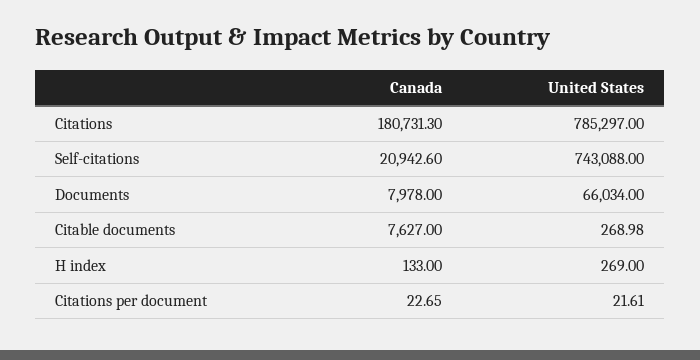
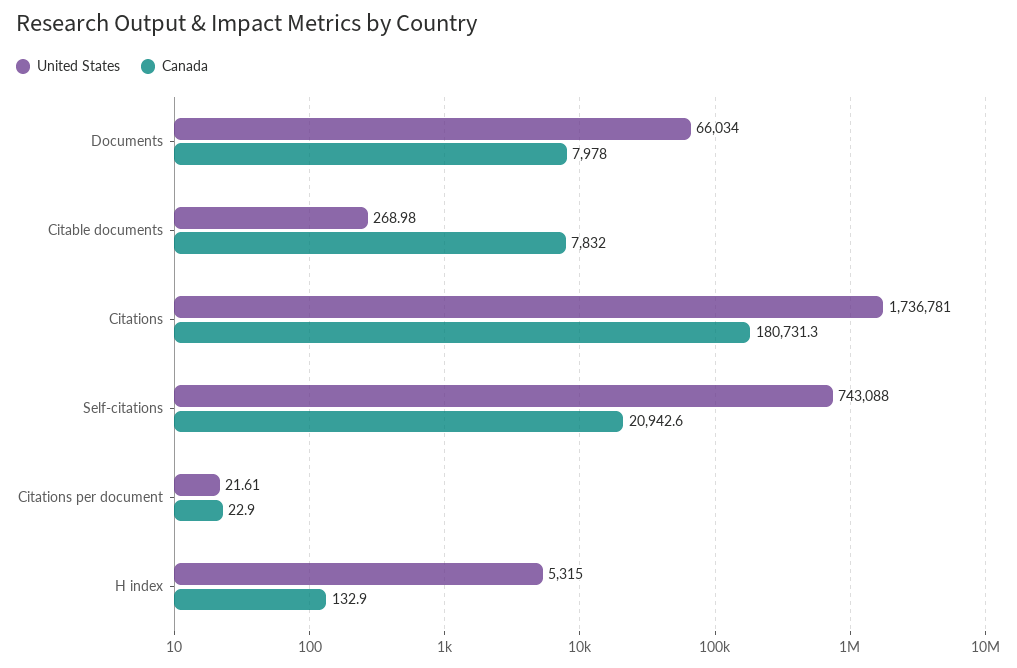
  {
    "Canada": {
      "Citations": 180731.3,
      "Self-citations": 20942.6,
      "Documents": 7978,
-     "Citable documents": 7627,
+     "Citable documents": 7832,
-     "H index": 133,
+     "H index": 132.9,
-     "Citations per document": 22.65
+     "Citations per document": 22.9
    },
    "United States": {
-     "Citations": 785297,
+     "Citations": 1736781,
      "Self-citations": 743088,
      "Documents": 66034,
      "Citable documents": 268.98,
-     "H index": 269,
+     "H index": 5315,
      "Citations per document": 21.61
    }
  }

